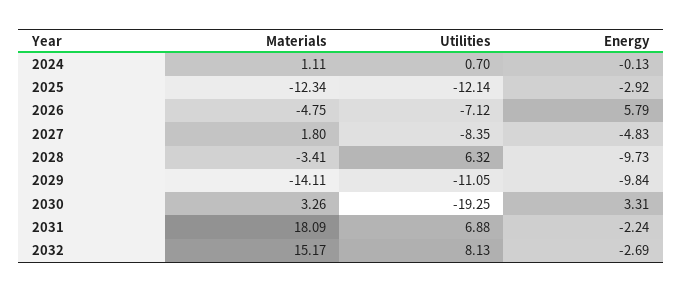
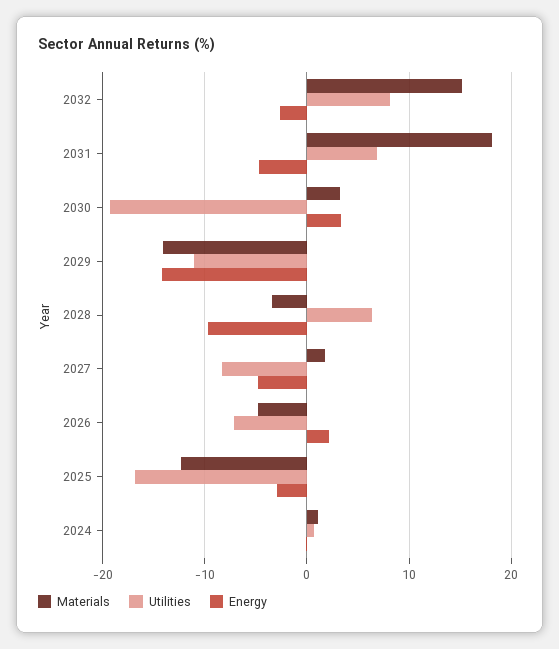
  {
    "Materials": {
      "2024": 1.11,
      "2025": -12.34,
      "2026": -4.75,
      "2027": 1.8,
      "2028": -3.41,
      "2029": -14.11,
      "2030": 3.26,
      "2031": 18.09,
      "2032": 15.17
    },
    "Utilities": {
      "2024": 0.7,
-     "2025": -12.14,
+     "2025": -17,
      "2026": -7.12,
      "2027": -8.35,
      "2028": 6.32,
      "2029": -11.05,
      "2030": -19.25,
      "2031": 6.88,
      "2032": 8.13
    },
    "Energy": {
      "2024": -0.13,
      "2025": -2.92,
-     "2026": 5.79,
+     "2026": 2,
      "2027": -4.83,
      "2028": -9.73,
-     "2029": -9.84,
+     "2029": -14,
      "2030": 3.31,
-     "2031": -2.24,
+     "2031": -5,
      "2032": -2.69
    }
  }

